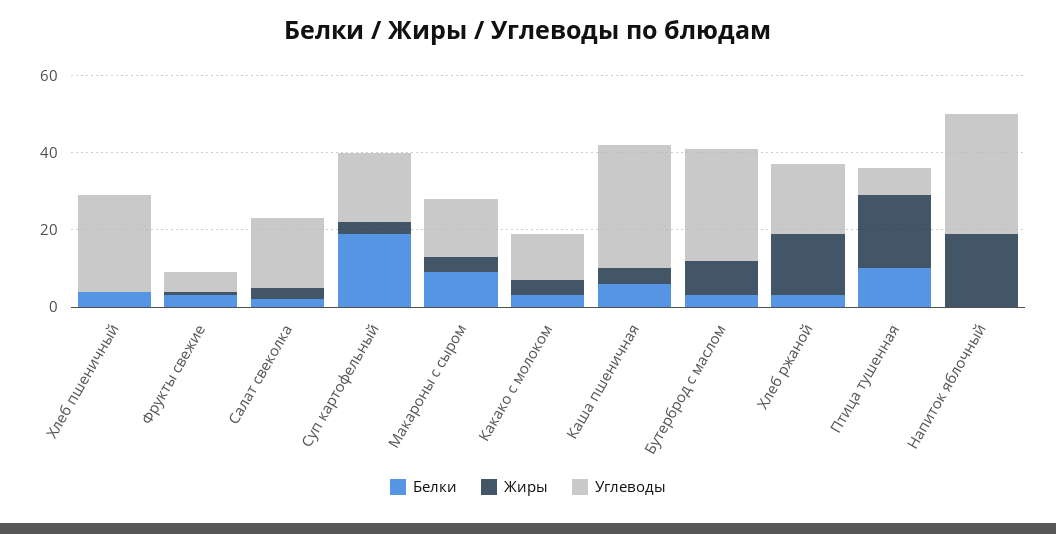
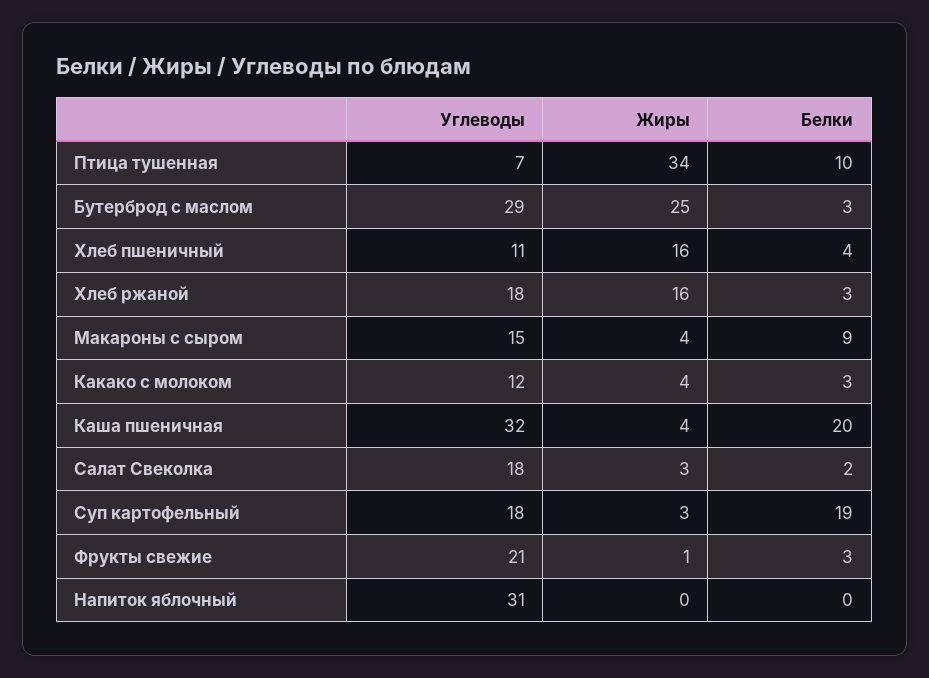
  {
    "Белки": {
      "Хлеб пшеничный": 4,
      "Фрукты свежие": 3,
      "Салат свеколка": 2,
      "Суп картофельный": 19,
      "Макароны с сыром": 9,
      "Какако с молоком": 3,
-     "Каша пшеничная": 5,
+     "Каша пшеничная": 20,
      "Бутерброд с маслом": 3,
      "Хлеб ржаной": 3,
      "Птица тушенная": 10,
      "Напиток яблочный": 0
    },
    "Жиры": {
-     "Хлеб пшеничный": 0,
+     "Хлеб пшеничный": 16,
      "Фрукты свежие": 1,
      "Салат свеколка": 3,
      "Суп картофельный": 3,
      "Макароны с сыром": 4,
      "Какако с молоком": 4,
      "Каша пшеничная": 4,
-     "Бутерброд с маслом": 10,
+     "Бутерброд с маслом": 25,
      "Хлеб ржаной": 16,
-     "Птица тушенная": 20,
+     "Птица тушенная": 34,
-     "Напиток яблочный": 20
+     "Напиток яблочный": 0
    },
    "Углеводы": {
-     "Хлеб пшеничный": 25,
+     "Хлеб пшеничный": 11,
-     "Фрукты свежие": 5,
+     "Фрукты свежие": 21,
      "Салат свеколка": 18,
      "Суп картофельный": 18,
      "Макароны с сыром": 15,
      "Какако с молоком": 12,
      "Каша пшеничная": 32,
      "Бутерброд с маслом": 29,
      "Хлеб ржаной": 18,
      "Птица тушенная": 7,
      "Напиток яблочный": 31
    }
  }

